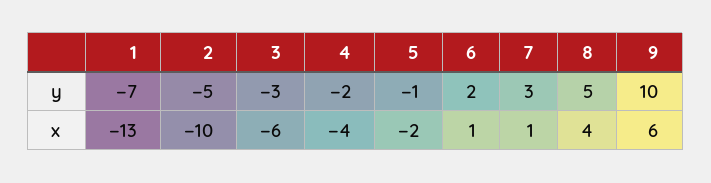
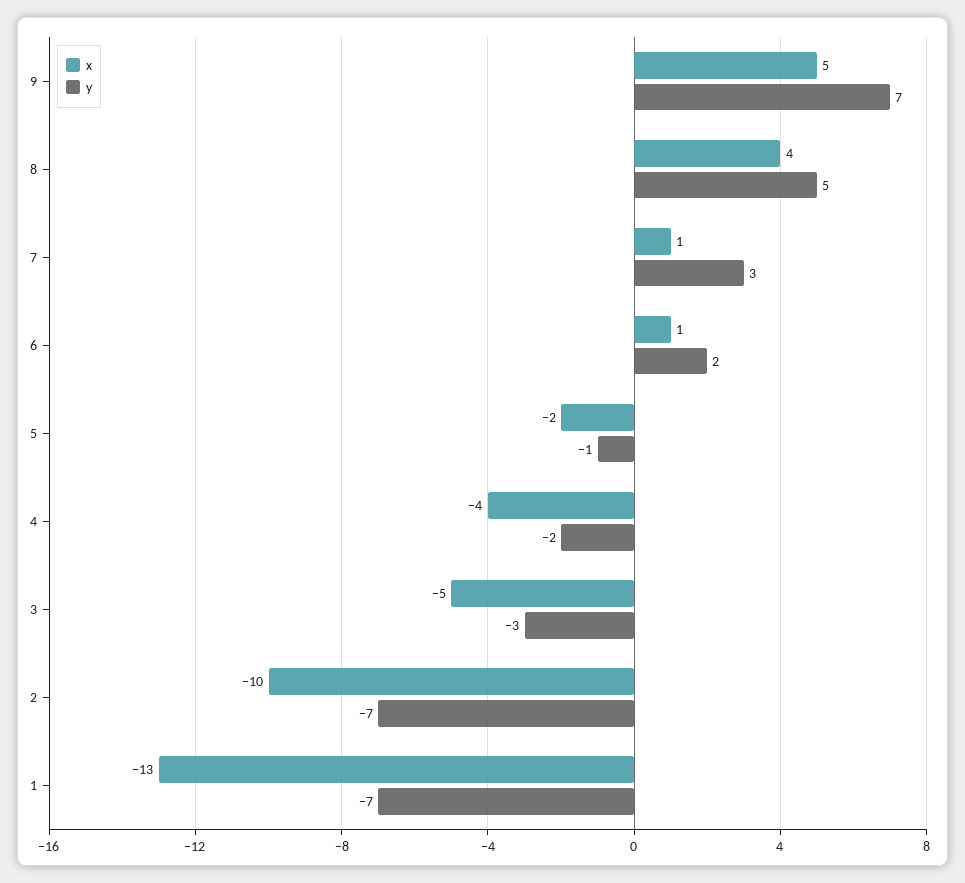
  {
    "y": {
      "1": -7,
-     "2": -5,
+     "2": -7,
      "3": -3,
      "4": -2,
      "5": -1,
      "6": 2,
      "7": 3,
      "8": 5,
-     "9": 10
+     "9": 7
    },
    "x": {
      "1": -13,
      "2": -10,
-     "3": -6,
+     "3": -5,
      "4": -4,
      "5": -2,
      "6": 1,
      "7": 1,
      "8": 4,
-     "9": 6
+     "9": 5
    }
  }

